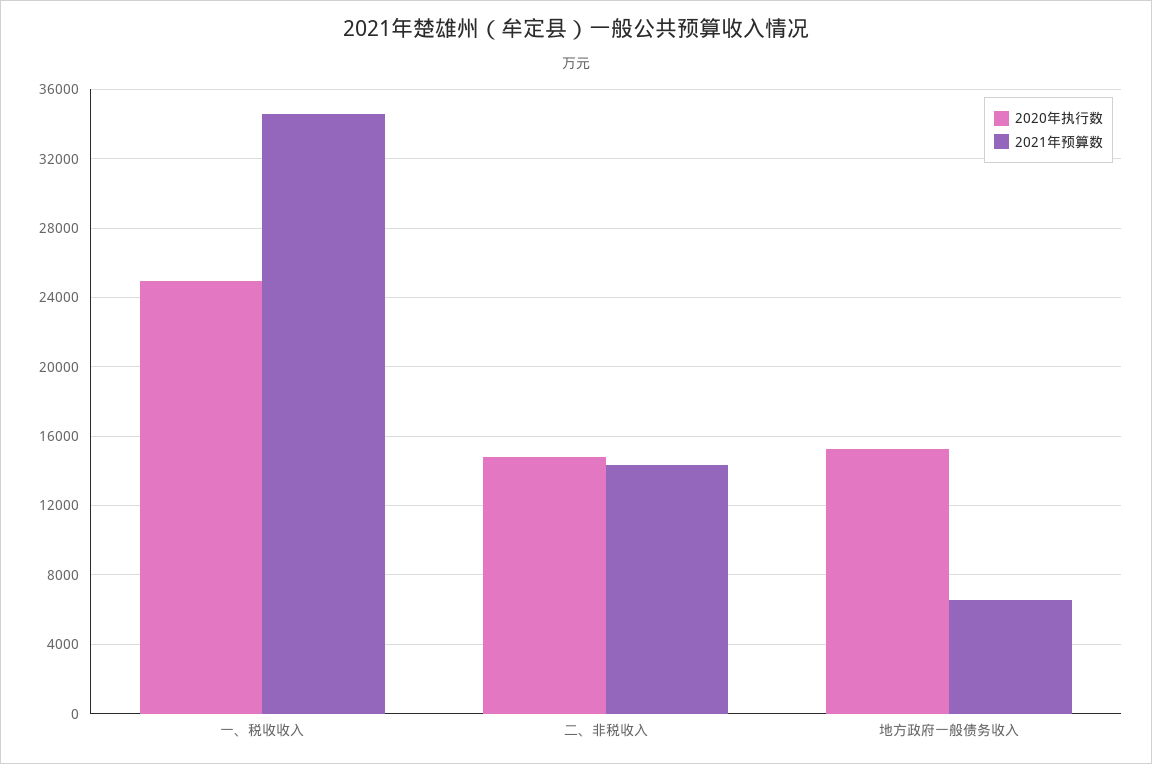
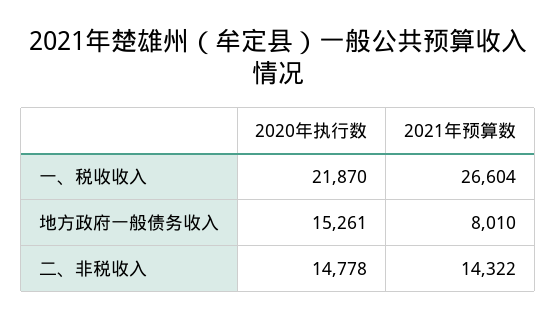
  {
    "2020年执行数": {
-     "一、税收收入": 25000,
+     "一、税收收入": 21870,
      "二、非税收入": 14778,
      "地方政府一般债务收入": 15261
    },
    "2021年预算数": {
-     "一、税收收入": 34500,
+     "一、税收收入": 26604,
      "二、非税收入": 14322,
-     "地方政府一般债务收入": 6500
+     "地方政府一般债务收入": 8010
    }
  }

